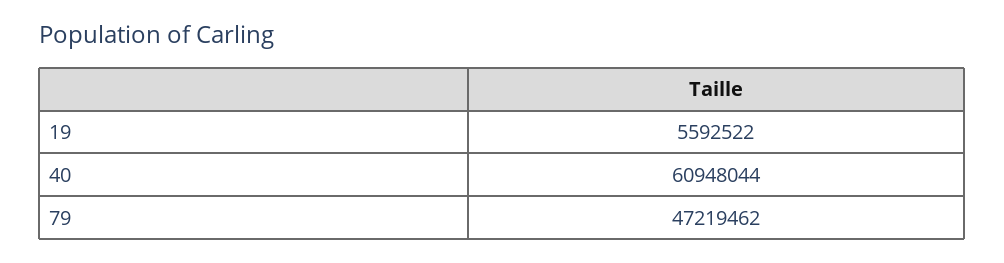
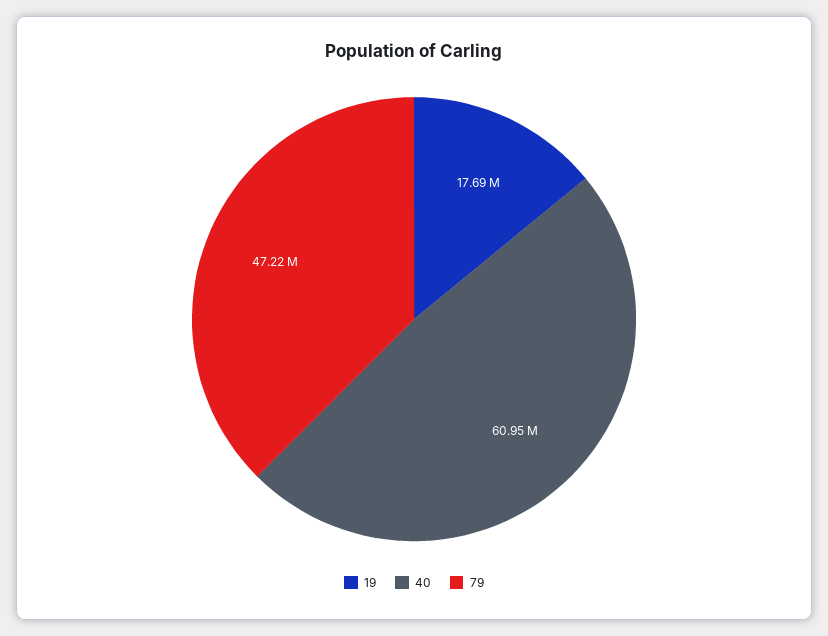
  {
-   "19": 5592522,
+   "19": 17690000,
    "40": 60948044,
    "79": 47219462
  }

